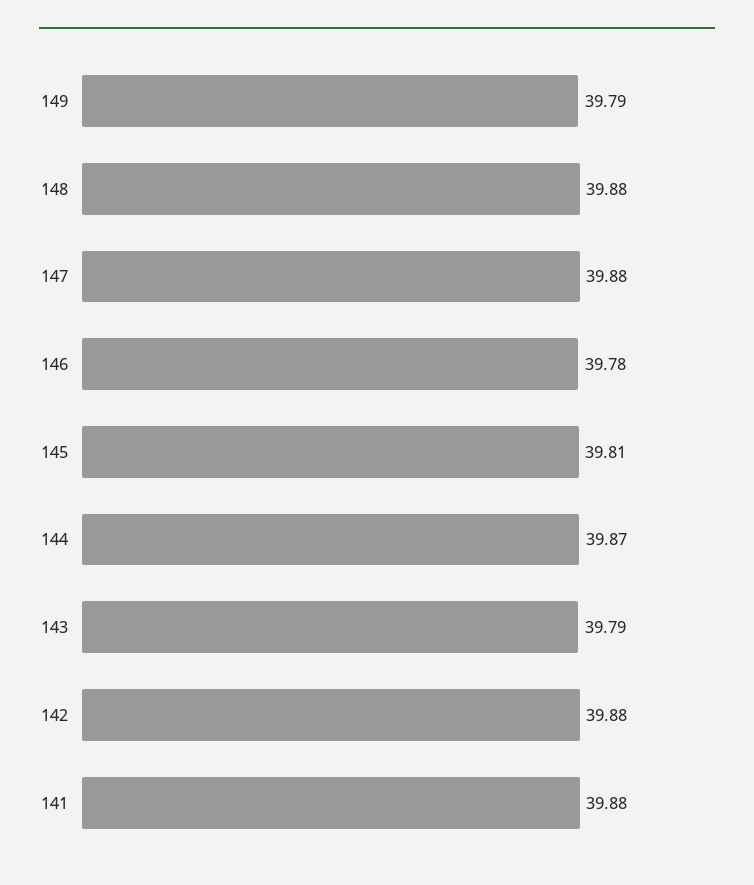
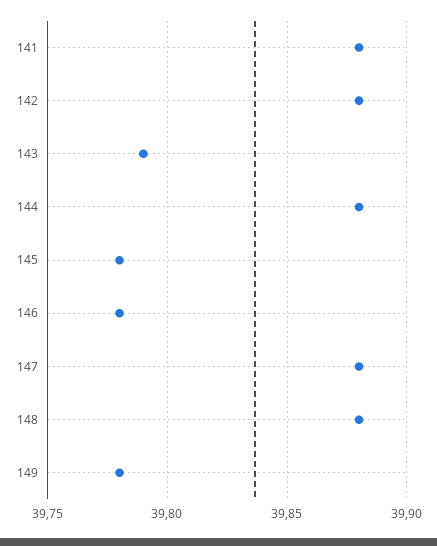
  {
-   "149": 39.79,
+   "149": 39.78,
    "148": 39.88,
    "147": 39.88,
    "146": 39.78,
-   "145": 39.81,
+   "145": 39.78,
-   "144": 39.87,
+   "144": 39.88,
    "143": 39.79,
    "142": 39.88,
    "141": 39.88
  }

